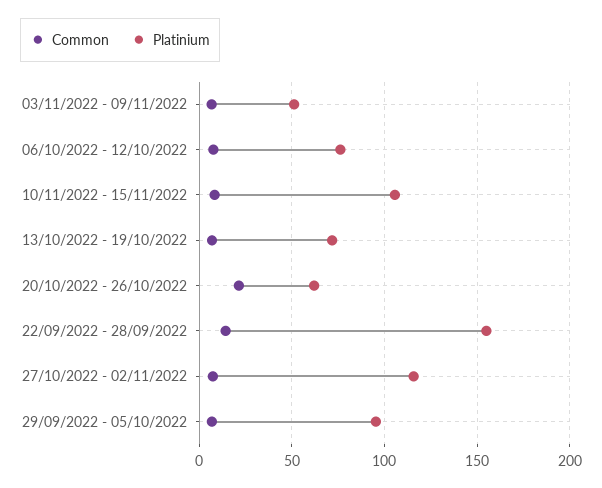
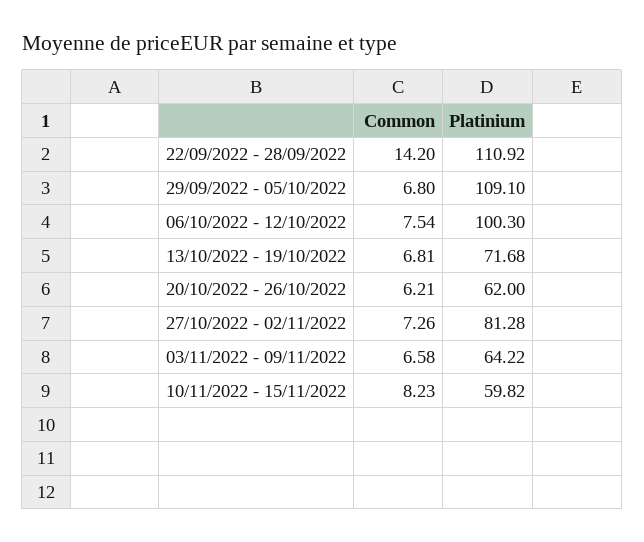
  {
    "Common": {
      "03/11/2022 - 09/11/2022": 6.58,
      "06/10/2022 - 12/10/2022": 7.54,
      "10/11/2022 - 15/11/2022": 8.23,
      "13/10/2022 - 19/10/2022": 6.81,
-     "20/10/2022 - 26/10/2022": 20,
+     "20/10/2022 - 26/10/2022": 6.21,
      "22/09/2022 - 28/09/2022": 14.2,
      "27/10/2022 - 02/11/2022": 7.26,
      "29/09/2022 - 05/10/2022": 6.8
    },
    "Platinium": {
-     "03/11/2022 - 09/11/2022": 50,
+     "03/11/2022 - 09/11/2022": 64.22,
-     "06/10/2022 - 12/10/2022": 75,
+     "06/10/2022 - 12/10/2022": 100.3,
-     "10/11/2022 - 15/11/2022": 105,
+     "10/11/2022 - 15/11/2022": 59.82,
      "13/10/2022 - 19/10/2022": 71.68,
      "20/10/2022 - 26/10/2022": 62,
-     "22/09/2022 - 28/09/2022": 155,
+     "22/09/2022 - 28/09/2022": 110.92,
-     "27/10/2022 - 02/11/2022": 115,
+     "27/10/2022 - 02/11/2022": 81.28,
-     "29/09/2022 - 05/10/2022": 95
+     "29/09/2022 - 05/10/2022": 109.1
    }
  }

